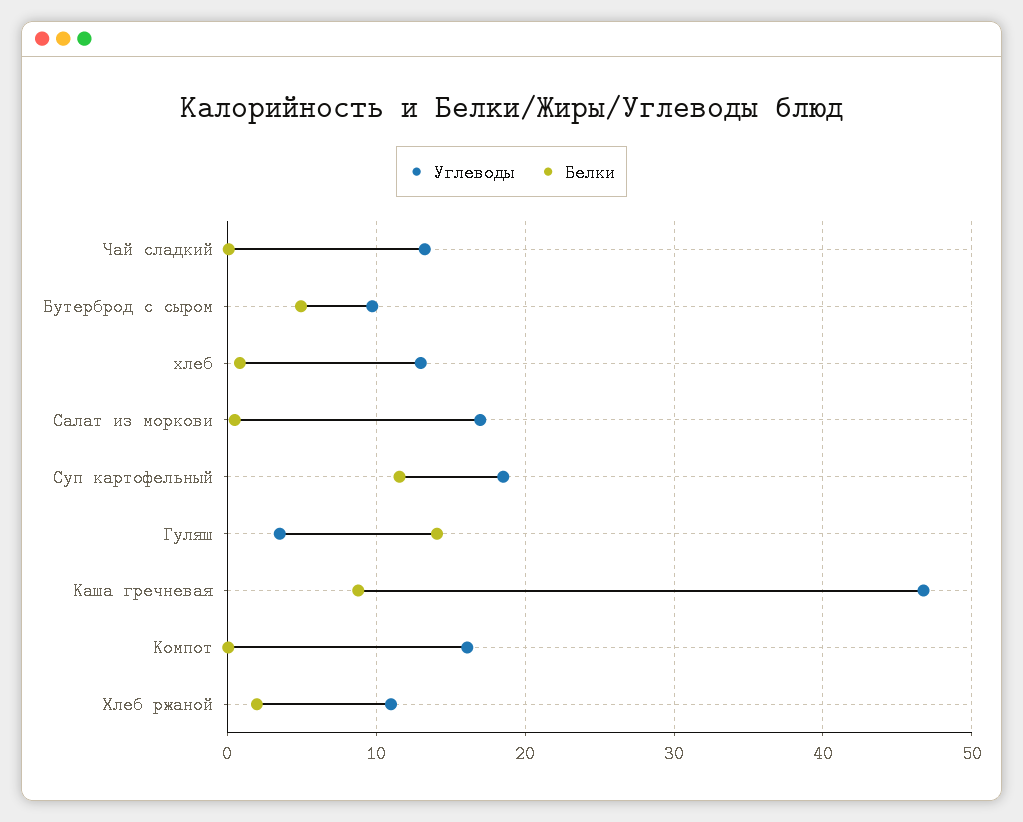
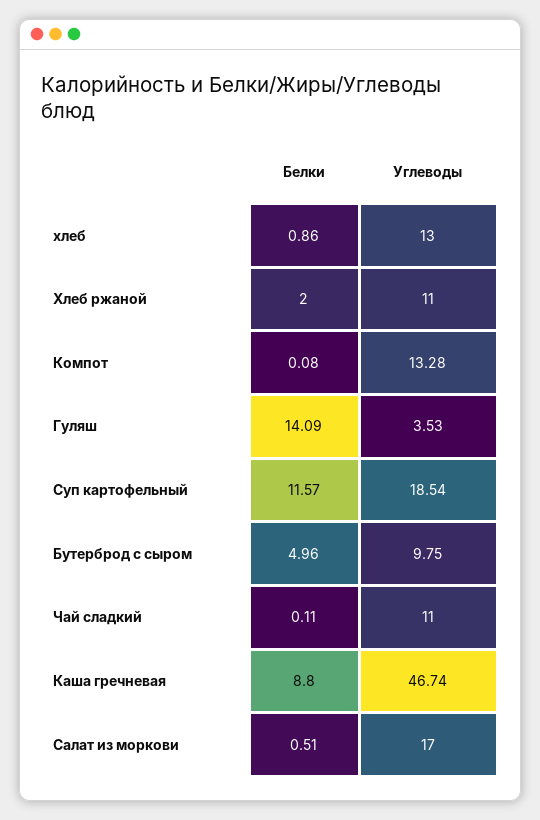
  {
    "Углеводы": {
-     "Чай сладкий": 13,
+     "Чай сладкий": 11,
      "Бутерброд с сыром": 9.75,
      "хлеб": 13,
      "Салат из моркови": 17,
      "Суп картофельный": 18.54,
      "Гуляш": 3.53,
      "Каша гречневая": 46.74,
-     "Компот": 16,
+     "Компот": 13.28,
      "Хлеб ржаной": 11
    },
    "Белки": {
      "Чай сладкий": 0.11,
      "Бутерброд с сыром": 4.96,
      "хлеб": 0.86,
      "Салат из моркови": 0.51,
      "Суп картофельный": 11.57,
      "Гуляш": 14.09,
      "Каша гречневая": 8.8,
      "Компот": 0.08,
      "Хлеб ржаной": 2
    }
  }

